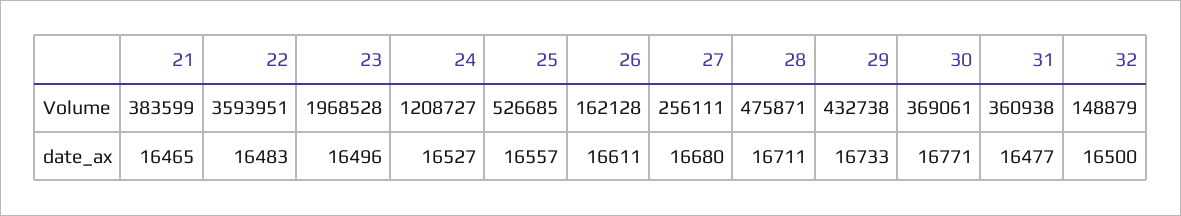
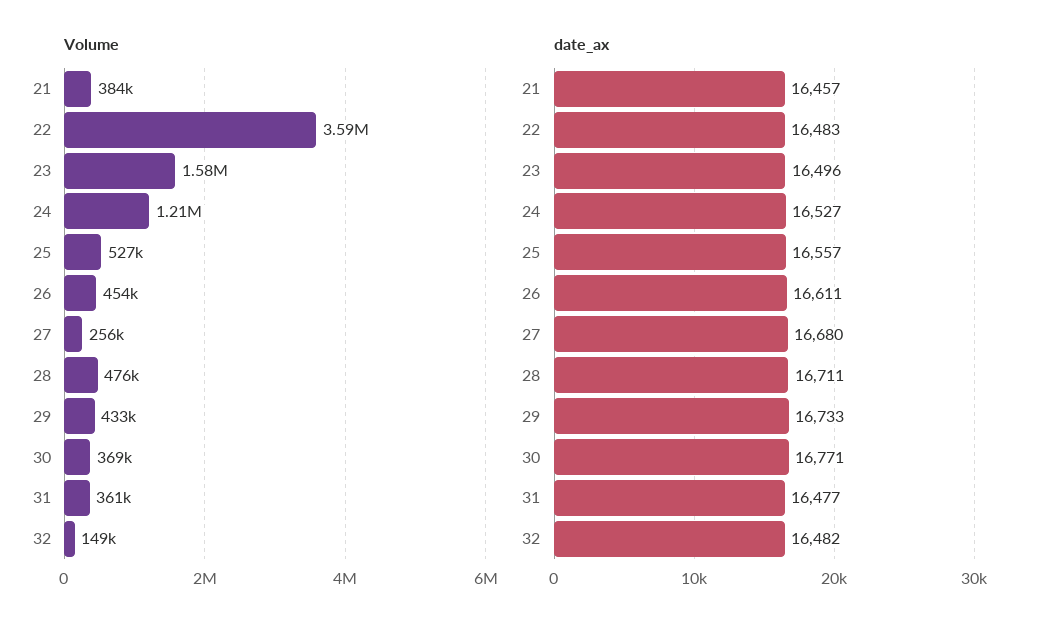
  {
    "Volume": {
      "21": 383599,
      "22": 3593951,
-     "23": 1968528,
+     "23": 1580000,
      "24": 1208727,
      "25": 526685,
-     "26": 162128,
+     "26": 454000,
      "27": 256111,
      "28": 475871,
      "29": 432738,
      "30": 369061,
      "31": 360938,
      "32": 148879
    },
    "date_ax": {
-     "21": 16465,
+     "21": 16457,
      "22": 16483,
      "23": 16496,
      "24": 16527,
      "25": 16557,
      "26": 16611,
      "27": 16680,
      "28": 16711,
      "29": 16733,
      "30": 16771,
      "31": 16477,
-     "32": 16500
+     "32": 16482
    }
  }

